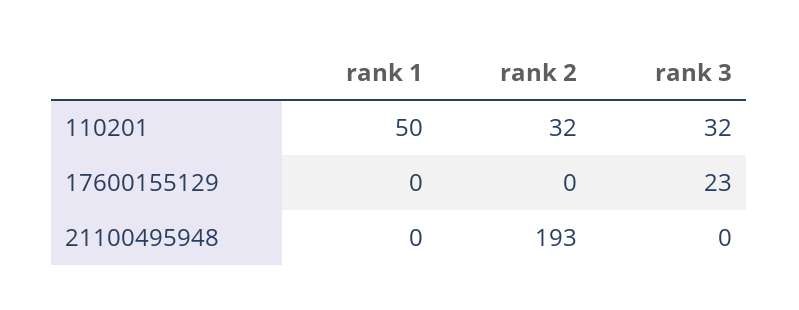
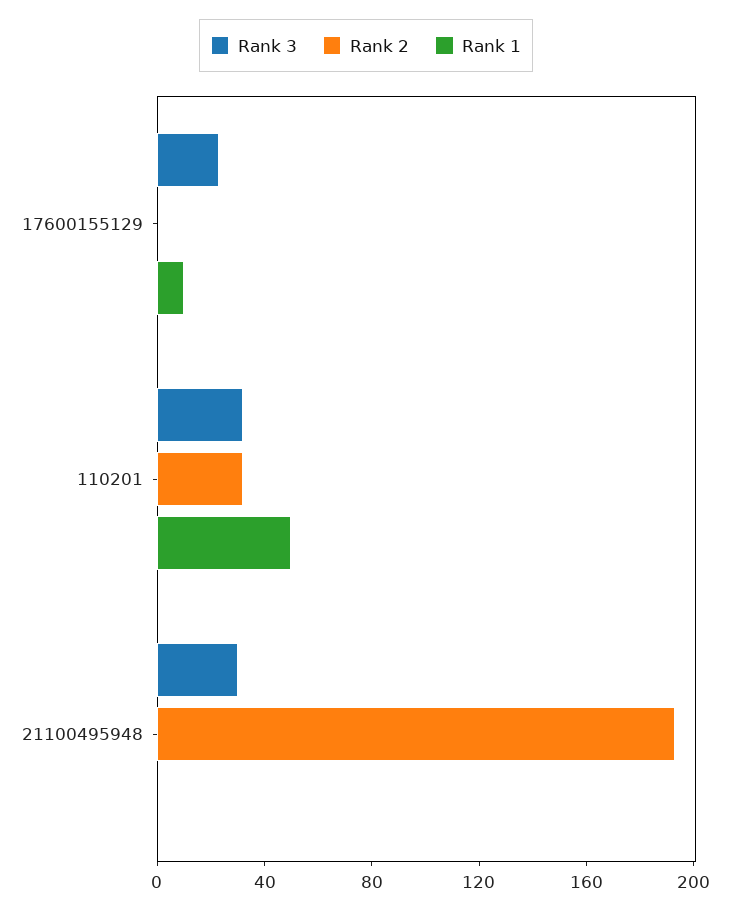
  {
    "rank 1": {
      "110201": 50,
-     "17600155129": 0,
+     "17600155129": 10,
      "21100495948": 0
    },
    "rank 2": {
      "110201": 32,
      "17600155129": 0,
      "21100495948": 193
    },
    "rank 3": {
      "110201": 32,
      "17600155129": 23,
-     "21100495948": 0
+     "21100495948": 30
    }
  }

